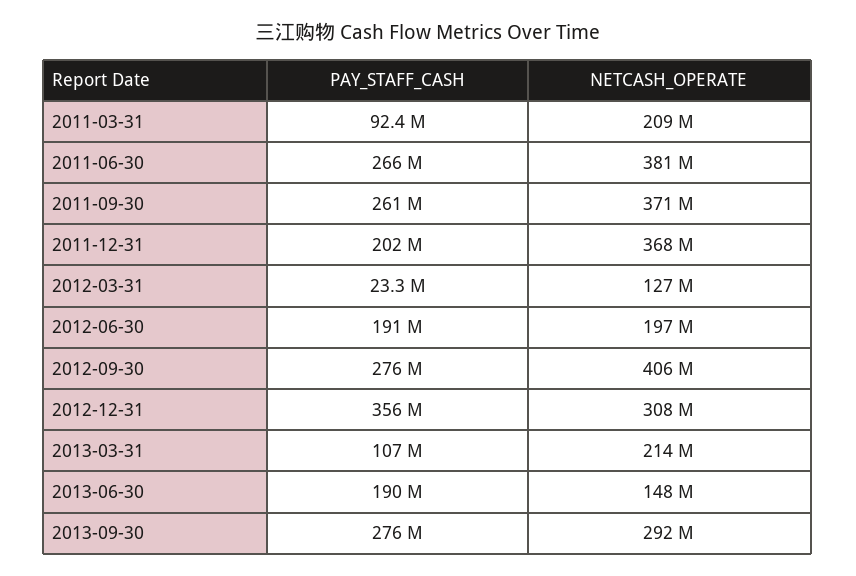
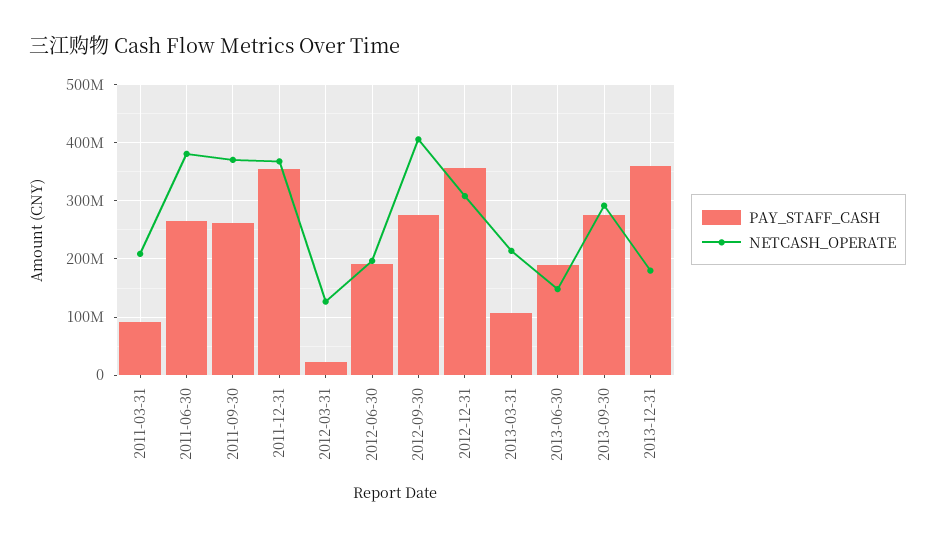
  {
    "PAY_STAFF_CASH": {
      "2011-03-31": 92400000,
      "2011-06-30": 266000000,
      "2011-09-30": 261000000,
-     "2011-12-31": 202000000,
+     "2011-12-31": 360000000,
      "2012-03-31": 23300000,
      "2012-06-30": 191000000,
      "2012-09-30": 276000000,
      "2012-12-31": 356000000,
      "2013-03-31": 107000000,
      "2013-06-30": 190000000,
-     "2013-09-30": 276000000
+     "2013-09-30": 276000000,
+     "2013-12-31": 360000000
    },
    "NETCASH_OPERATE": {
      "2011-03-31": 209000000,
      "2011-06-30": 381000000,
      "2011-09-30": 371000000,
      "2011-12-31": 368000000,
      "2012-03-31": 127000000,
      "2012-06-30": 197000000,
      "2012-09-30": 406000000,
      "2012-12-31": 308000000,
      "2013-03-31": 214000000,
      "2013-06-30": 148000000,
-     "2013-09-30": 292000000
+     "2013-09-30": 292000000,
+     "2013-12-31": 180000000
    }
  }

